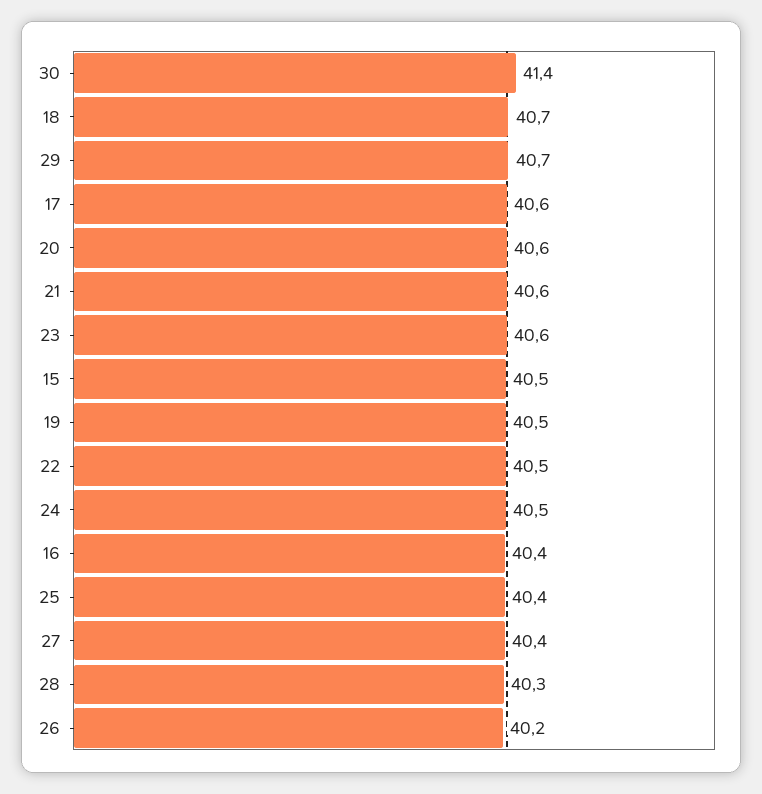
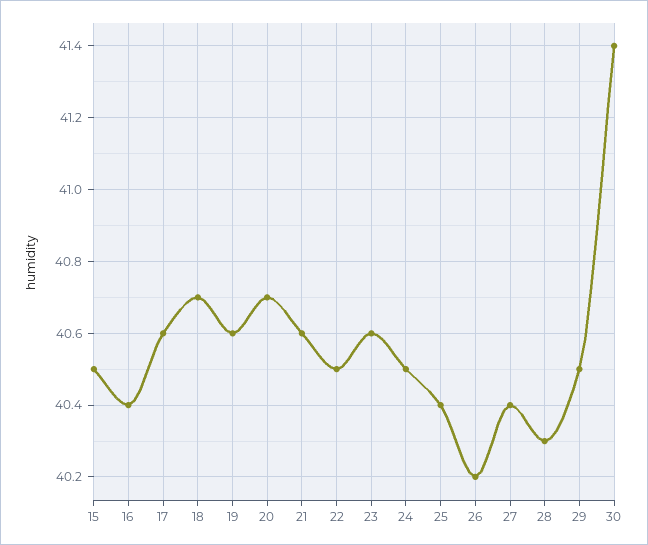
  {
    "30": 41.4,
    "18": 40.7,
-   "29": 40.7,
+   "29": 40.5,
    "17": 40.6,
-   "20": 40.6,
+   "20": 40.7,
    "21": 40.6,
    "23": 40.6,
    "15": 40.5,
-   "19": 40.5,
+   "19": 40.6,
    "22": 40.5,
    "24": 40.5,
    "16": 40.4,
    "25": 40.4,
    "27": 40.4,
    "28": 40.3,
    "26": 40.2
  }

